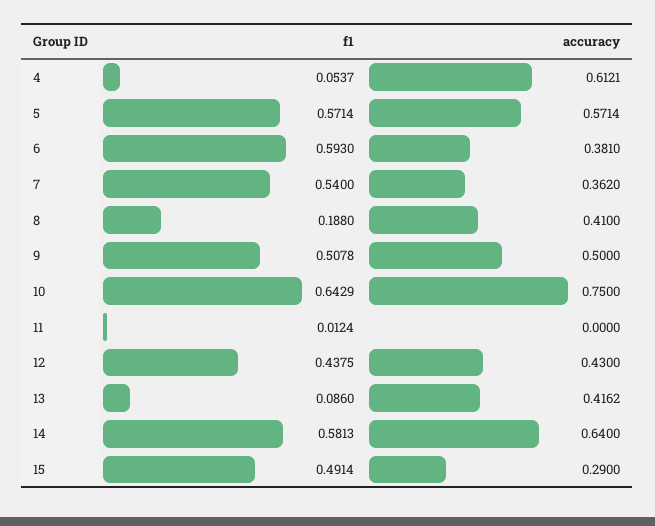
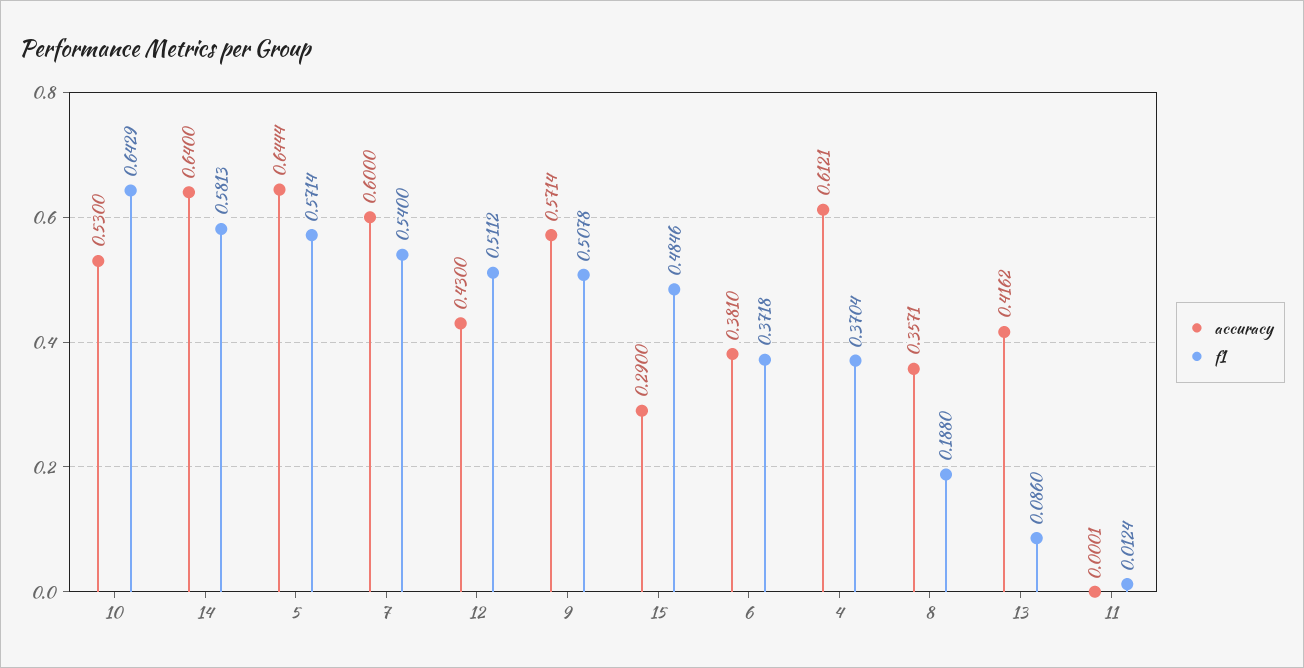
  {
    "f1": {
-     "4": 0.0537,
+     "4": 0.3704,
      "5": 0.5714,
-     "6": 0.593,
+     "6": 0.3718,
      "7": 0.54,
      "8": 0.188,
      "9": 0.5078,
      "10": 0.6429,
      "11": 0.0124,
-     "12": 0.4375,
+     "12": 0.5112,
      "13": 0.086,
      "14": 0.5813,
-     "15": 0.4914
+     "15": 0.4846
    },
    "accuracy": {
      "4": 0.6121,
-     "5": 0.5714,
+     "5": 0.6444,
      "6": 0.381,
-     "7": 0.362,
+     "7": 0.6,
-     "8": 0.41,
+     "8": 0.3571,
-     "9": 0.5,
+     "9": 0.5714,
-     "10": 0.75,
+     "10": 0.53,
-     "11": 0,
+     "11": 0.0001,
      "12": 0.43,
      "13": 0.4162,
      "14": 0.64,
      "15": 0.29
    }
  }

